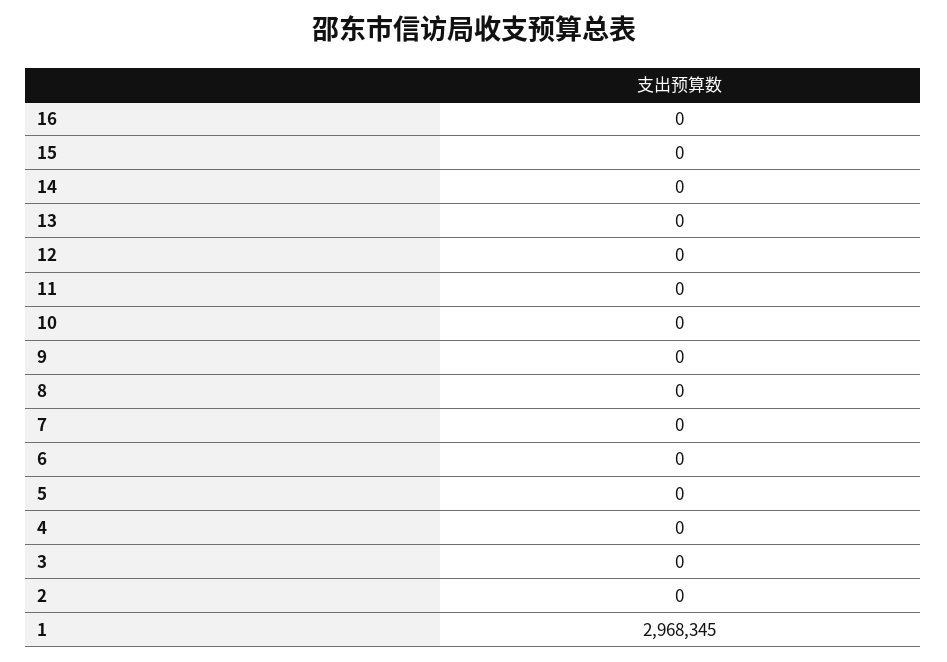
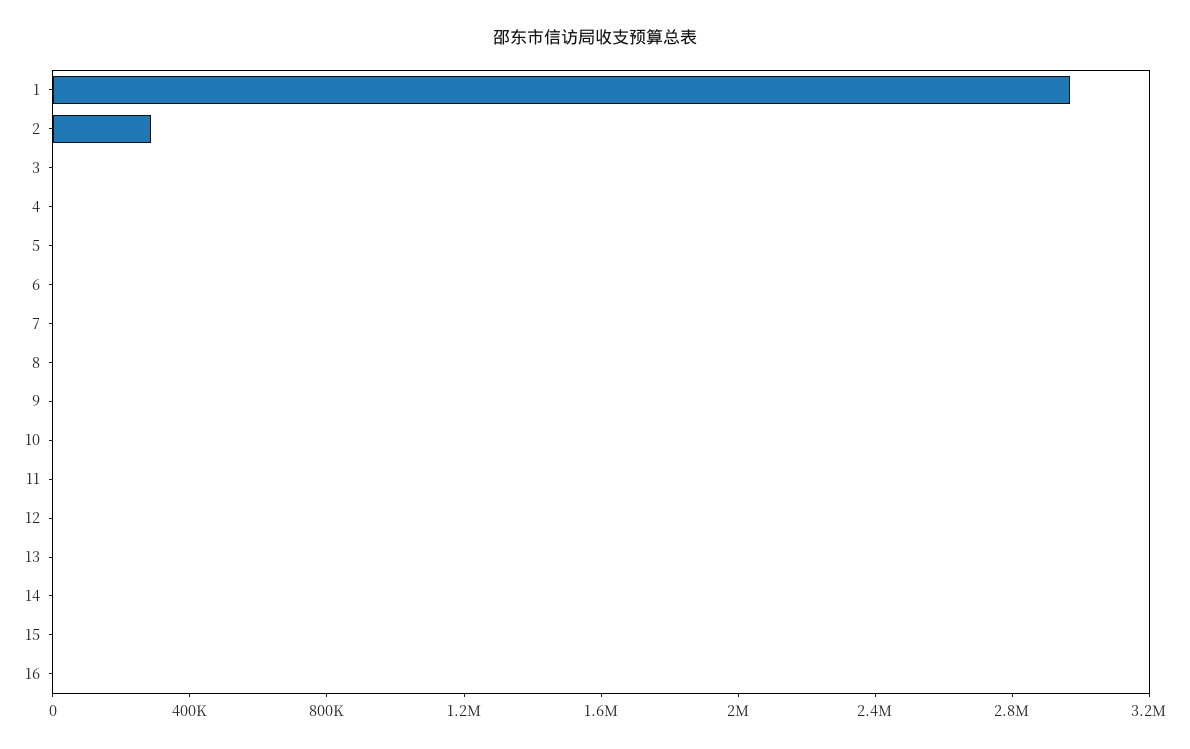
  {
    "16": 0,
    "15": 0,
    "14": 0,
    "13": 0,
    "12": 0,
    "11": 0,
    "10": 0,
    "9": 0,
    "8": 0,
    "7": 0,
    "6": 0,
    "5": 0,
    "4": 0,
    "3": 0,
-   "2": 0,
+   "2": 300000,
    "1": 2968345
  }

